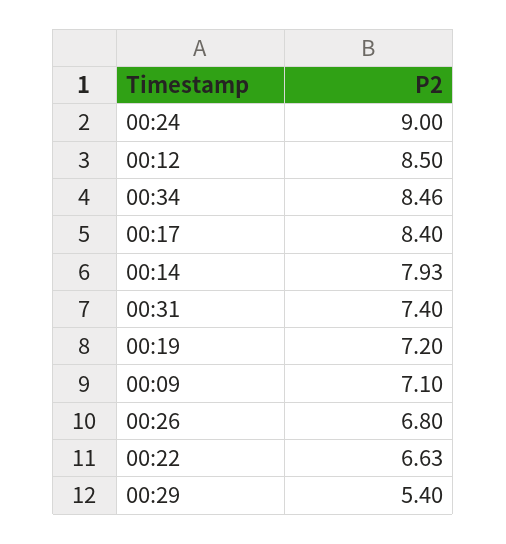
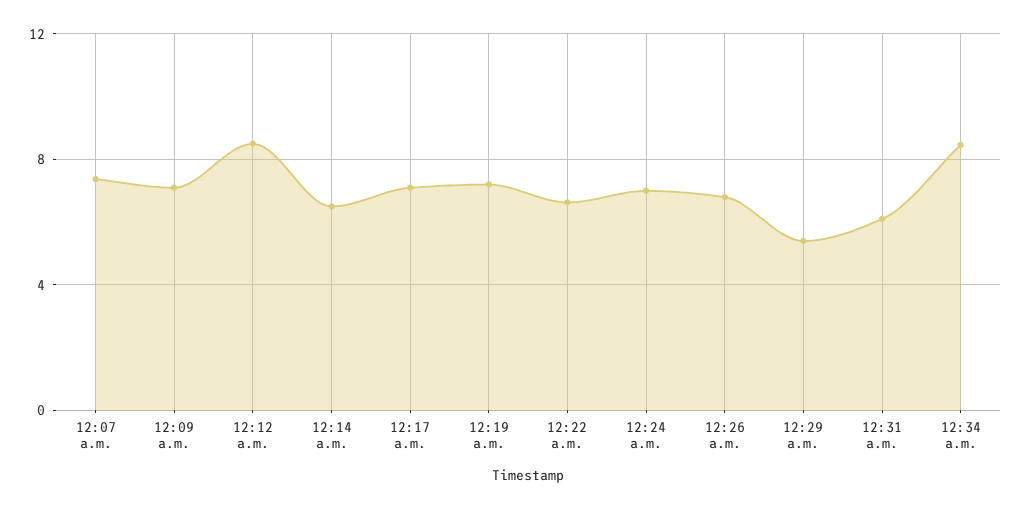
  {
-   "00:24": 9,
+   "00:24": 7,
    "00:12": 8.5,
    "00:34": 8.46,
-   "00:17": 8.4,
+   "00:17": 7,
-   "00:14": 7.93,
+   "00:14": 6.5,
-   "00:31": 7.4,
+   "00:31": 6,
    "00:19": 7.2,
    "00:09": 7.1,
    "00:26": 6.8,
    "00:22": 6.63,
-   "00:29": 5.4
+   "00:29": 5.4,
+   "12:07 a.m.": 7.5
  }

